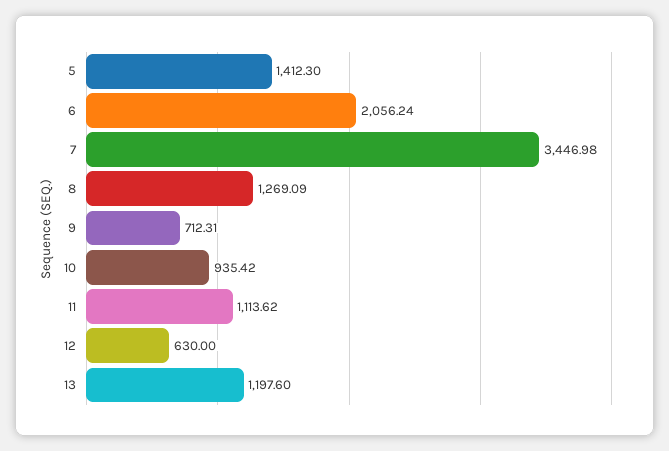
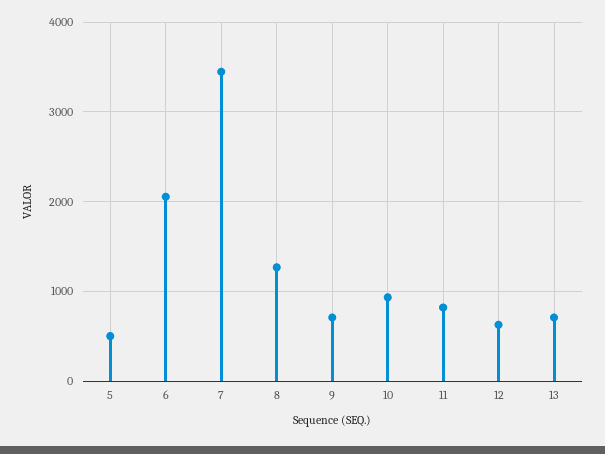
  {
-   "5": 1412.3,
+   "5": 500,
    "6": 2056.24,
    "7": 3446.98,
    "8": 1269.09,
    "9": 712.31,
    "10": 935.42,
-   "11": 1113.62,
+   "11": 800,
    "12": 630,
-   "13": 1197.6
+   "13": 700
  }

